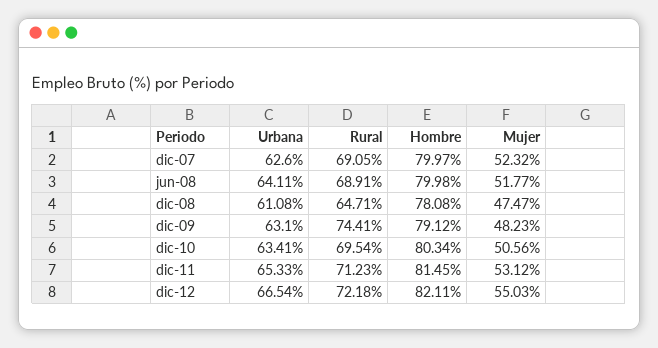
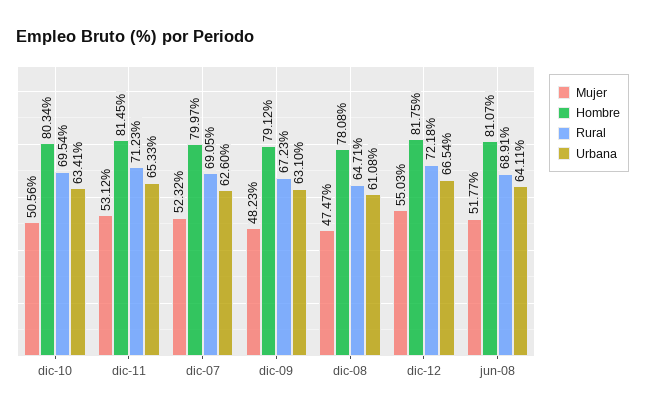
  {
    "Urbana": {
      "dic-07": 62.6,
      "jun-08": 64.11,
      "dic-08": 61.08,
      "dic-09": 63.1,
      "dic-10": 63.41,
      "dic-11": 65.33,
      "dic-12": 66.54
    },
    "Rural": {
      "dic-07": 69.05,
      "jun-08": 68.91,
      "dic-08": 64.71,
-     "dic-09": 74.41,
+     "dic-09": 67.23,
      "dic-10": 69.54,
      "dic-11": 71.23,
      "dic-12": 72.18
    },
    "Hombre": {
      "dic-07": 79.97,
-     "jun-08": 79.98,
+     "jun-08": 81.07,
      "dic-08": 78.08,
      "dic-09": 79.12,
      "dic-10": 80.34,
      "dic-11": 81.45,
-     "dic-12": 82.11
+     "dic-12": 81.75
    },
    "Mujer": {
      "dic-07": 52.32,
      "jun-08": 51.77,
      "dic-08": 47.47,
      "dic-09": 48.23,
      "dic-10": 50.56,
      "dic-11": 53.12,
      "dic-12": 55.03
    }
  }

